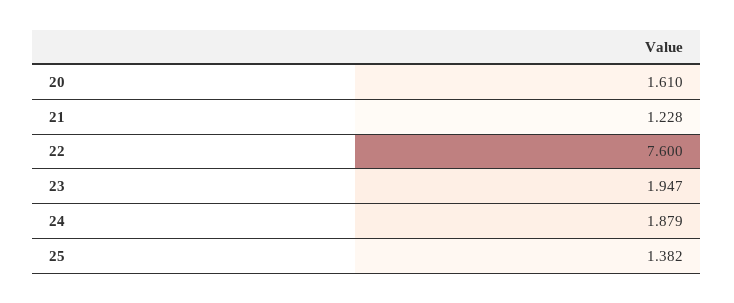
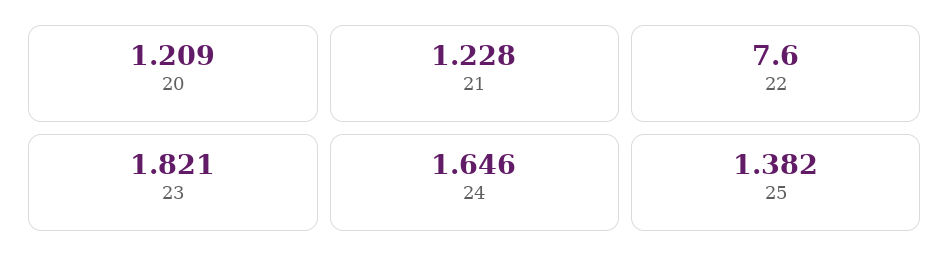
  {
-   "20": 1.61,
+   "20": 1.209,
    "21": 1.228,
    "22": 7.6,
-   "23": 1.947,
+   "23": 1.821,
-   "24": 1.879,
+   "24": 1.646,
    "25": 1.382
  }

